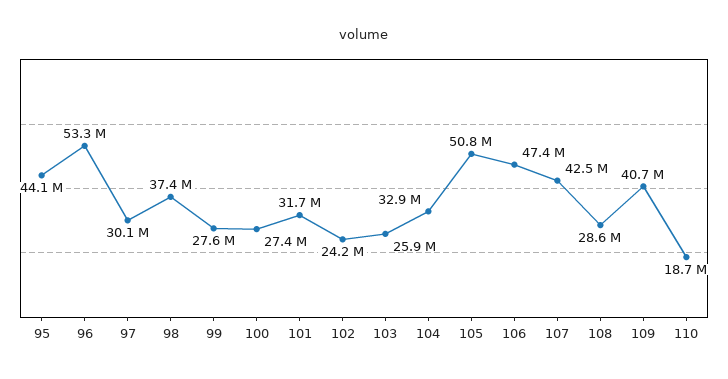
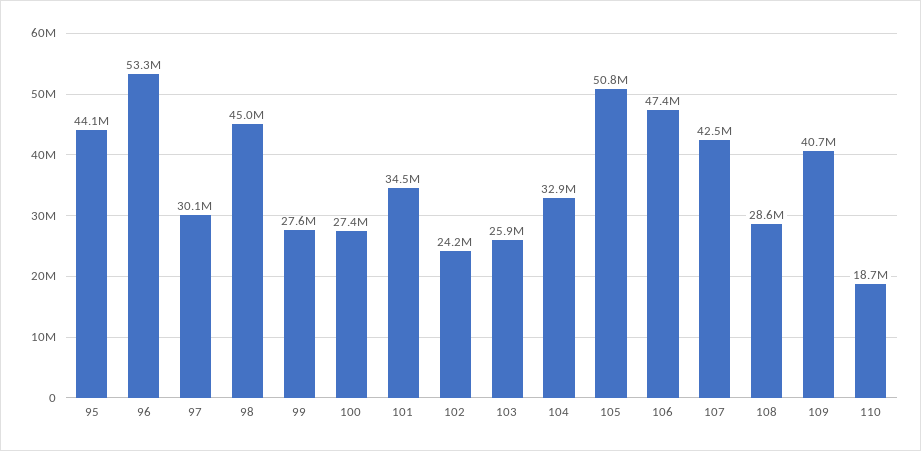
  {
    "95": 44100000,
    "96": 53300000,
    "97": 30100000,
-   "98": 37400000,
+   "98": 45000000,
    "99": 27600000,
    "100": 27400000,
-   "101": 31700000,
+   "101": 34500000,
    "102": 24200000,
    "103": 25900000,
    "104": 32900000,
    "105": 50800000,
    "106": 47400000,
    "107": 42500000,
    "108": 28600000,
    "109": 40700000,
    "110": 18700000
  }

